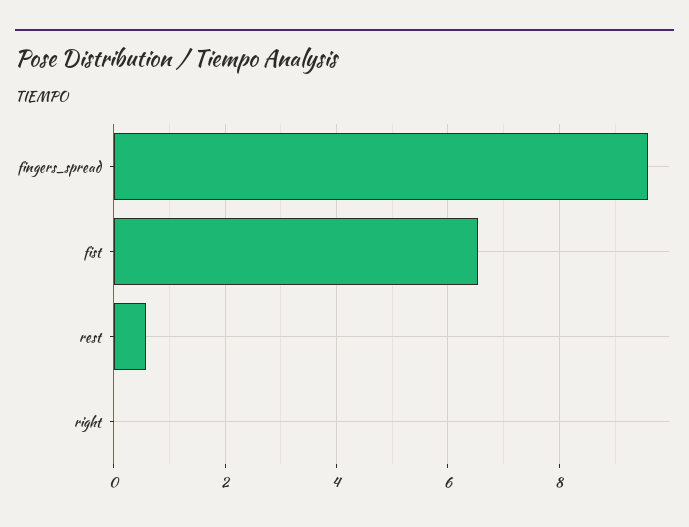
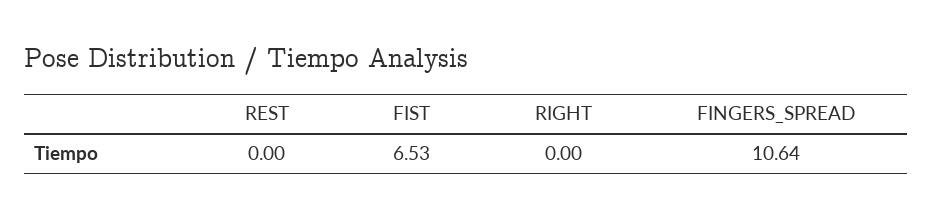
  {
-   "fingers_spread": 9.6,
+   "fingers_spread": 10.64,
    "fist": 6.53,
-   "rest": 0.6,
+   "rest": 0,
    "right": 0
  }

